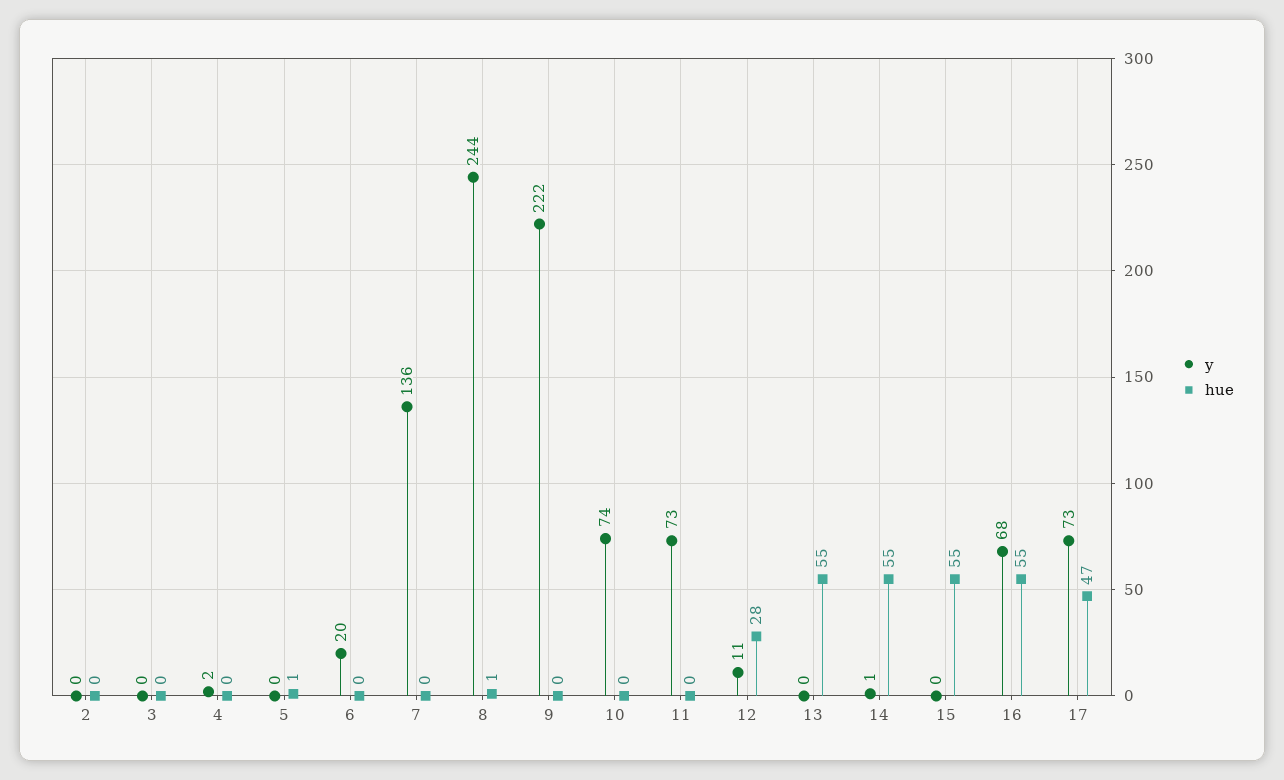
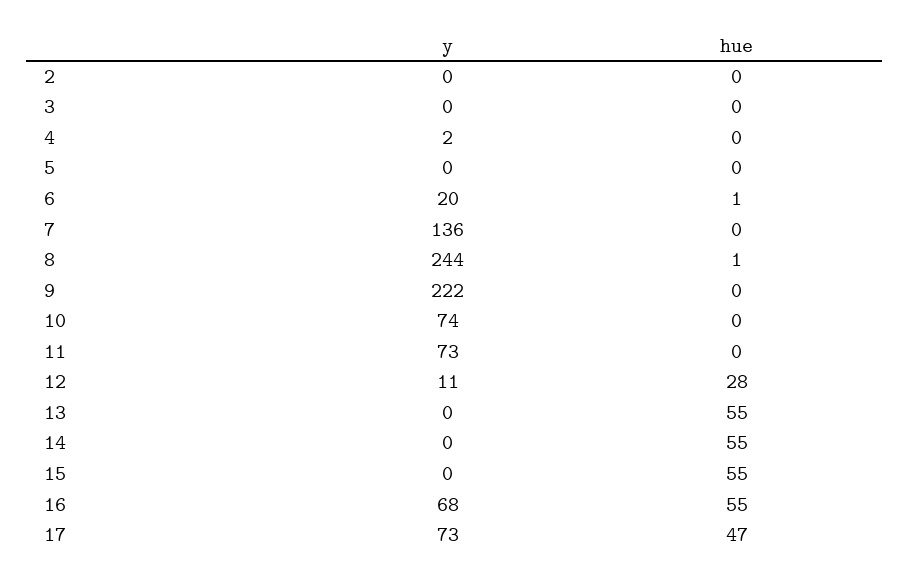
  {
    "y": {
      "2": 0,
      "3": 0,
      "4": 2,
      "5": 0,
      "6": 20,
      "7": 136,
      "8": 244,
      "9": 222,
      "10": 74,
      "11": 73,
      "12": 11,
      "13": 0,
-     "14": 1,
+     "14": 0,
      "15": 0,
      "16": 68,
      "17": 73
    },
    "hue": {
      "2": 0,
      "3": 0,
      "4": 0,
-     "5": 1,
+     "5": 0,
-     "6": 0,
+     "6": 1,
      "7": 0,
      "8": 1,
      "9": 0,
      "10": 0,
      "11": 0,
      "12": 28,
      "13": 55,
      "14": 55,
      "15": 55,
      "16": 55,
      "17": 47
    }
  }

